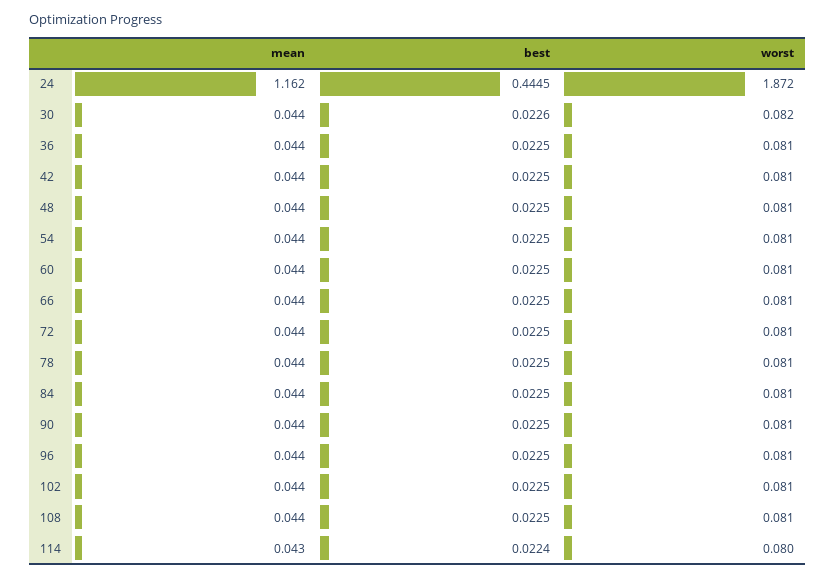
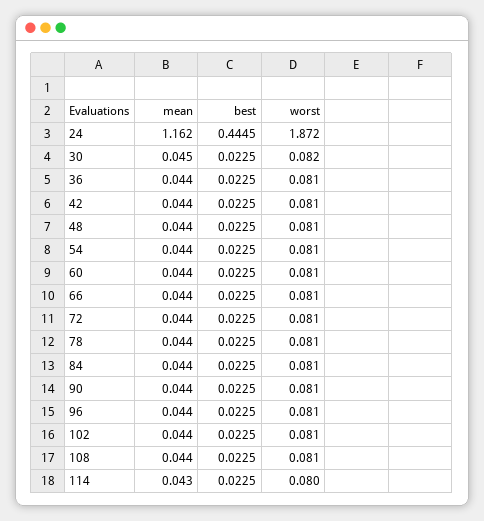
  {
    "mean": {
      "24": 1.162,
-     "30": 0.044,
+     "30": 0.045,
      "36": 0.044,
      "42": 0.044,
      "48": 0.044,
      "54": 0.044,
      "60": 0.044,
      "66": 0.044,
      "72": 0.044,
      "78": 0.044,
      "84": 0.044,
      "90": 0.044,
      "96": 0.044,
      "102": 0.044,
      "108": 0.044,
      "114": 0.043
    },
    "best": {
      "24": 0.4445,
-     "30": 0.0226,
+     "30": 0.0225,
      "36": 0.0225,
      "42": 0.0225,
      "48": 0.0225,
      "54": 0.0225,
      "60": 0.0225,
      "66": 0.0225,
      "72": 0.0225,
      "78": 0.0225,
      "84": 0.0225,
      "90": 0.0225,
      "96": 0.0225,
      "102": 0.0225,
      "108": 0.0225,
-     "114": 0.0224
+     "114": 0.0225
    },
    "worst": {
      "24": 1.872,
      "30": 0.082,
      "36": 0.081,
      "42": 0.081,
      "48": 0.081,
      "54": 0.081,
      "60": 0.081,
      "66": 0.081,
      "72": 0.081,
      "78": 0.081,
      "84": 0.081,
      "90": 0.081,
      "96": 0.081,
      "102": 0.081,
      "108": 0.081,
      "114": 0.08
    }
  }

